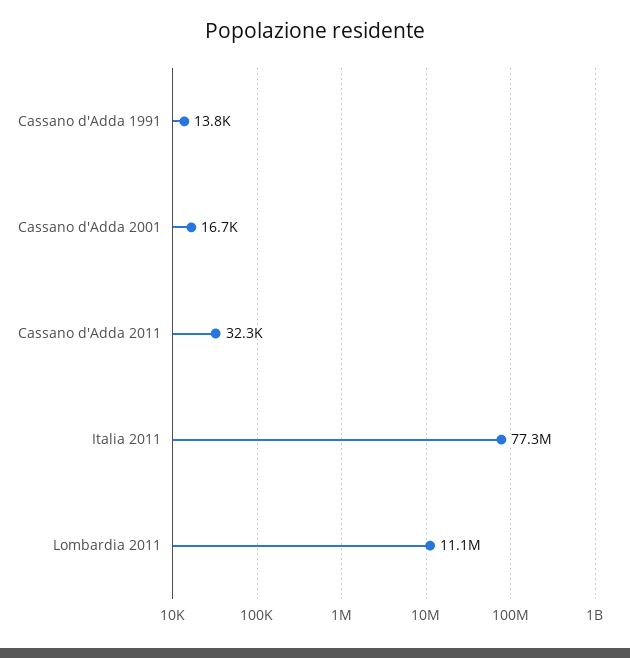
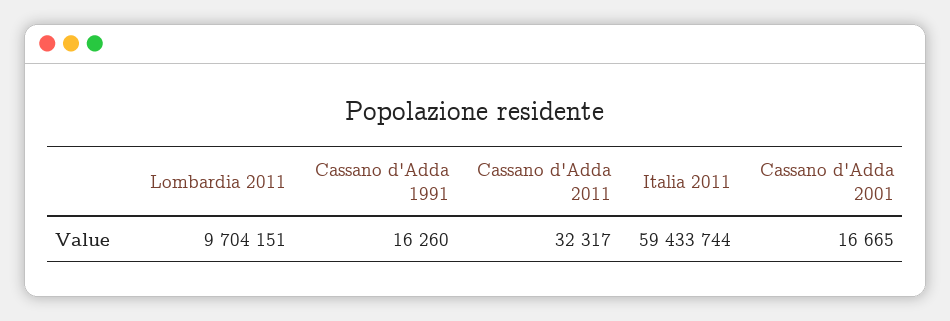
  {
-   "Cassano d'Adda 1991": 13800,
+   "Cassano d'Adda 1991": 16260,
    "Cassano d'Adda 2001": 16665,
    "Cassano d'Adda 2011": 32317,
-   "Italia 2011": 77300000,
+   "Italia 2011": 59433744,
-   "Lombardia 2011": 11100000
+   "Lombardia 2011": 9704151
  }

